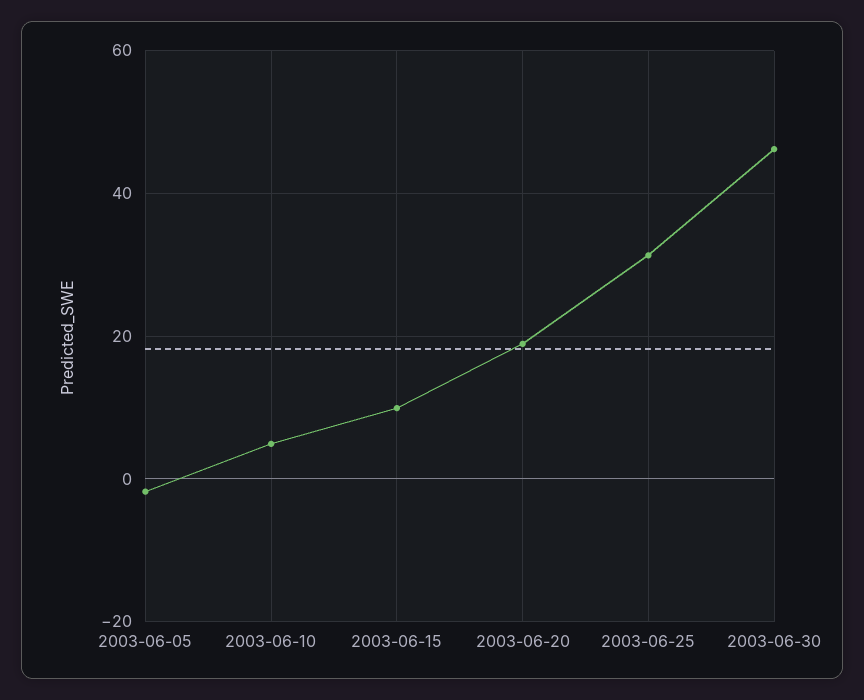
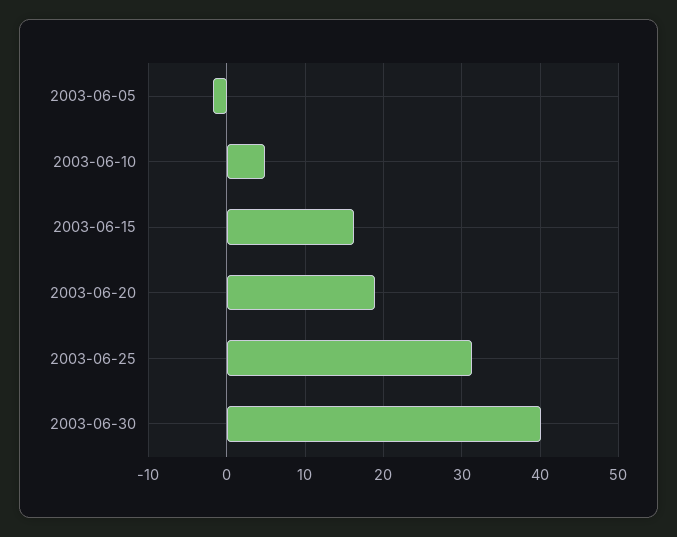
  {
    "2003-06-05": -2,
    "2003-06-10": 5,
-   "2003-06-15": 10,
+   "2003-06-15": 16,
    "2003-06-20": 19,
    "2003-06-25": 31,
-   "2003-06-30": 46
+   "2003-06-30": 40
  }

